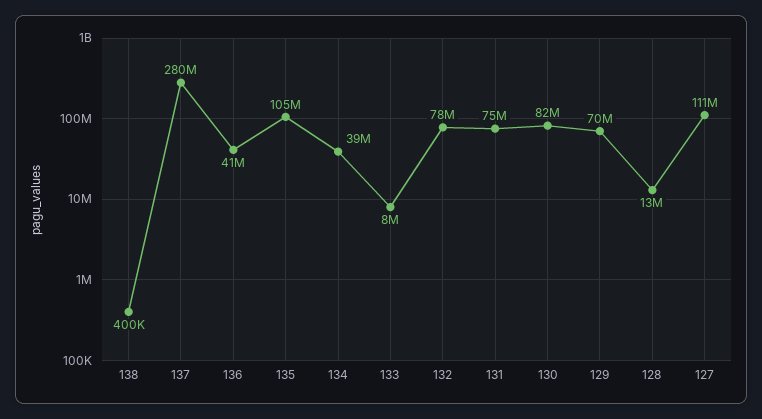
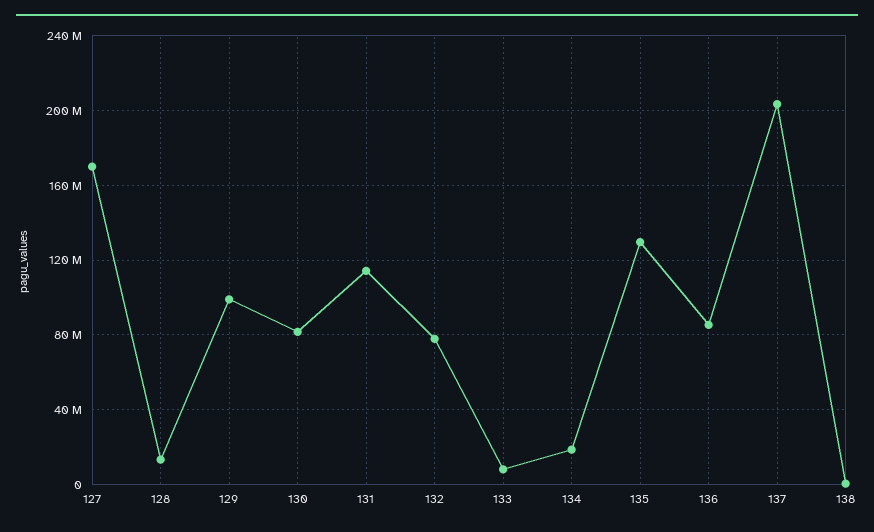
  {
    "138": 400000,
-   "137": 280000000,
+   "137": 205000000,
-   "136": 41000000,
+   "136": 85000000,
-   "135": 105000000,
+   "135": 130000000,
-   "134": 39000000,
+   "134": 20000000,
    "133": 8000000,
    "132": 78000000,
-   "131": 75000000,
+   "131": 115000000,
    "130": 82000000,
-   "129": 70000000,
+   "129": 100000000,
    "128": 13000000,
-   "127": 111000000
+   "127": 170000000
  }

